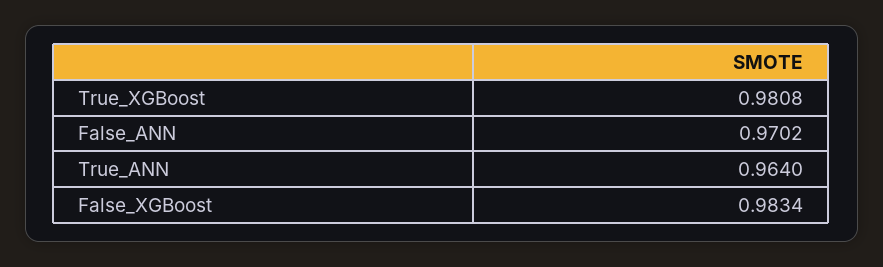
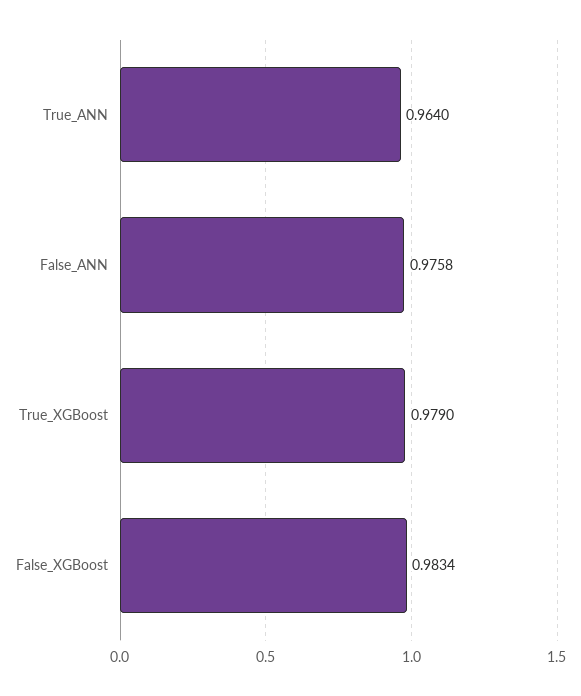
  {
-   "True_XGBoost": 0.9808,
+   "True_XGBoost": 0.979,
-   "False_ANN": 0.9702,
+   "False_ANN": 0.9758,
    "True_ANN": 0.964,
    "False_XGBoost": 0.9834
  }

